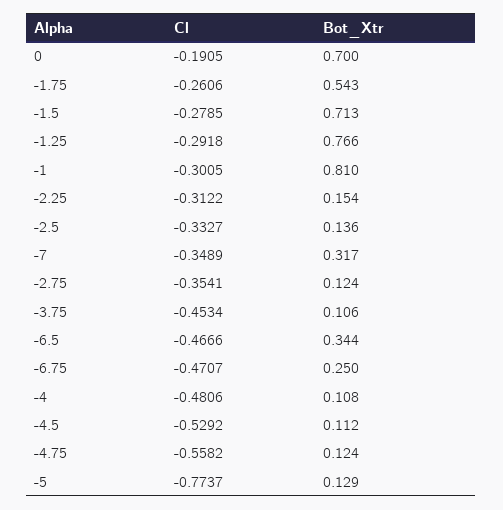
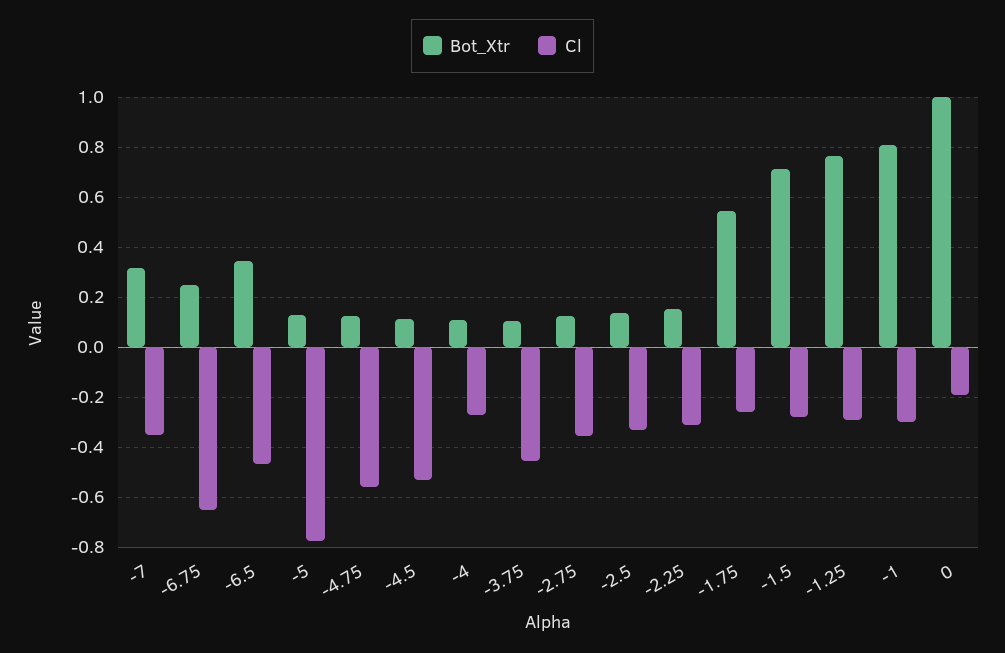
  {
    "Cl": {
      "0": -0.1905,
      "-1.75": -0.2606,
      "-1.5": -0.2785,
      "-1.25": -0.2918,
      "-1": -0.3005,
      "-2.25": -0.3122,
      "-2.5": -0.3327,
      "-7": -0.3489,
      "-2.75": -0.3541,
      "-3.75": -0.4534,
      "-6.5": -0.4666,
-     "-6.75": -0.4707,
+     "-6.75": -0.65,
-     "-4": -0.4806,
+     "-4": -0.275,
      "-4.5": -0.5292,
      "-4.75": -0.5582,
      "-5": -0.7737
    },
    "Bot_Xtr": {
-     "0": 0.7,
+     "0": 1,
      "-1.75": 0.543,
      "-1.5": 0.713,
      "-1.25": 0.766,
      "-1": 0.81,
      "-2.25": 0.154,
      "-2.5": 0.136,
      "-7": 0.317,
      "-2.75": 0.124,
      "-3.75": 0.106,
      "-6.5": 0.344,
      "-6.75": 0.25,
      "-4": 0.108,
      "-4.5": 0.112,
      "-4.75": 0.124,
      "-5": 0.129
    }
  }

